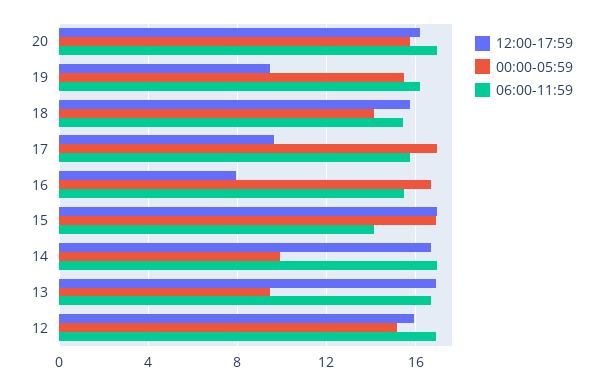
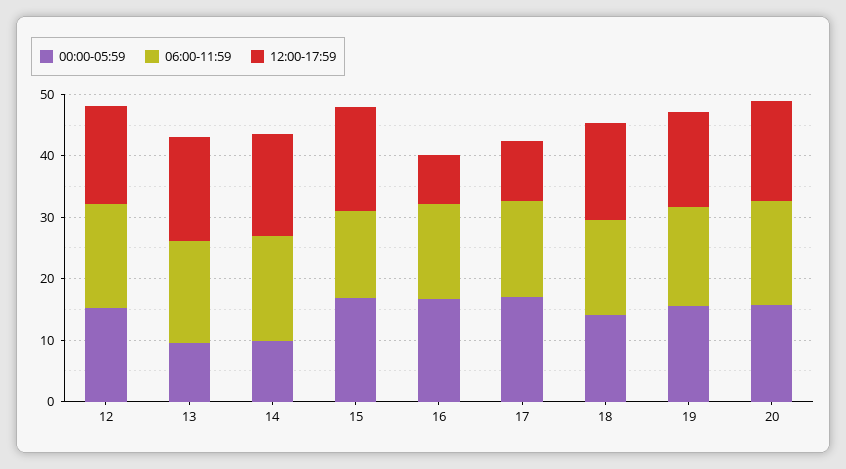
  {
    "12:00-17:59": {
      "20": 16,
-     "19": 9.5,
+     "19": 16,
      "18": 16,
      "17": 9.5,
      "16": 8,
      "15": 17,
      "14": 16.5,
      "13": 17,
      "12": 16
    },
    "00:00-05:59": {
      "20": 16,
      "19": 15.5,
      "18": 14,
      "17": 17,
      "16": 16.5,
      "15": 17,
      "14": 10,
      "13": 9.5,
      "12": 15
    },
    "06:00-11:59": {
      "20": 17,
      "19": 16,
      "18": 15.5,
      "17": 16,
      "16": 15.5,
      "15": 14,
      "14": 17,
      "13": 16.5,
      "12": 17
    }
  }

